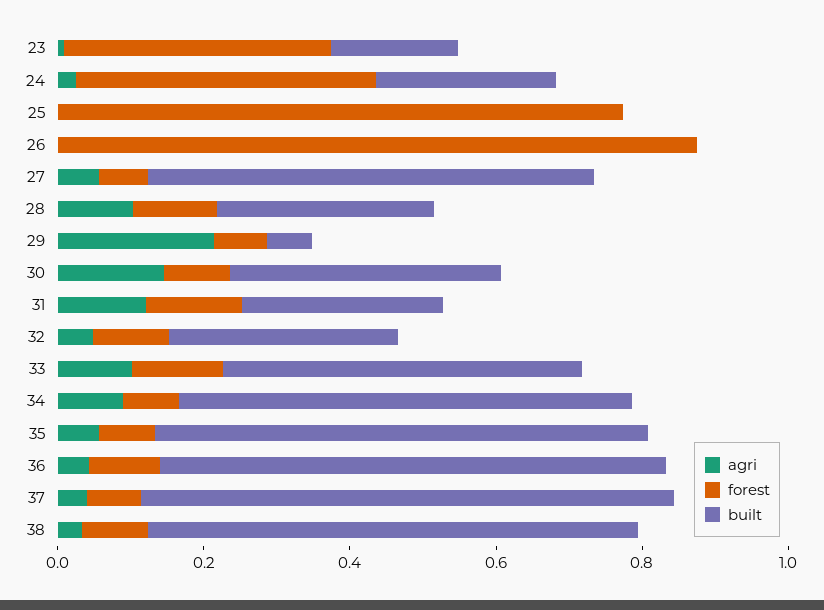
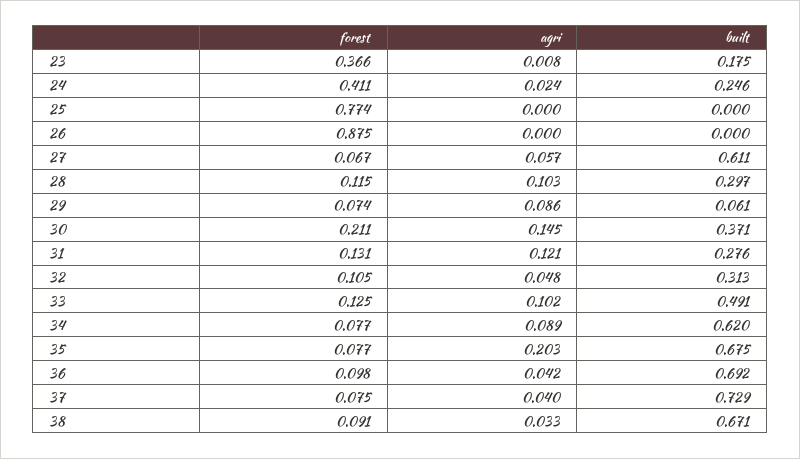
  {
    "agri": {
      "23": 0.008,
      "24": 0.024,
      "25": 0,
      "26": 0,
      "27": 0.057,
      "28": 0.103,
-     "29": 0.2,
+     "29": 0.086,
      "30": 0.145,
      "31": 0.121,
      "32": 0.048,
      "33": 0.102,
      "34": 0.089,
-     "35": 0.05,
+     "35": 0.203,
      "36": 0.042,
      "37": 0.04,
      "38": 0.033
    },
    "forest": {
      "23": 0.366,
      "24": 0.411,
      "25": 0.774,
      "26": 0.875,
      "27": 0.067,
      "28": 0.115,
      "29": 0.074,
-     "30": 0.1,
+     "30": 0.211,
      "31": 0.131,
      "32": 0.105,
      "33": 0.125,
      "34": 0.077,
      "35": 0.077,
      "36": 0.098,
      "37": 0.075,
      "38": 0.091
    },
    "built": {
      "23": 0.175,
      "24": 0.246,
      "25": 0,
      "26": 0,
      "27": 0.611,
      "28": 0.297,
      "29": 0.061,
      "30": 0.371,
      "31": 0.276,
      "32": 0.313,
      "33": 0.491,
      "34": 0.62,
      "35": 0.675,
      "36": 0.692,
      "37": 0.729,
      "38": 0.671
    }
  }

